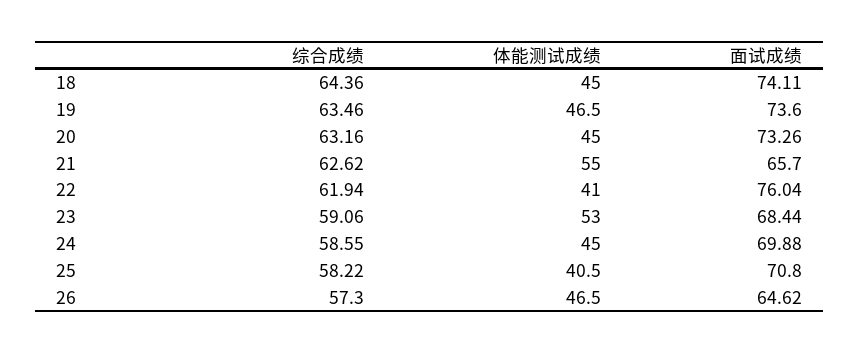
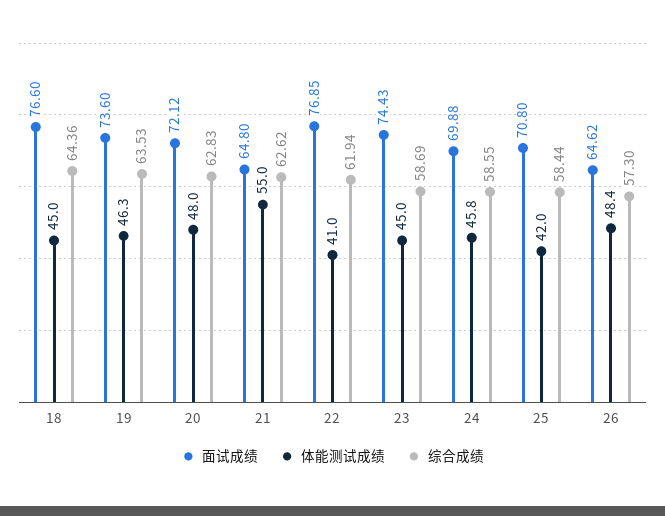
  {
    "综合成绩": {
      "18": 64.36,
-     "19": 63.46,
+     "19": 63.53,
-     "20": 63.16,
+     "20": 62.83,
      "21": 62.62,
      "22": 61.94,
-     "23": 59.06,
+     "23": 58.69,
      "24": 58.55,
-     "25": 58.22,
+     "25": 58.44,
      "26": 57.3
    },
    "体能测试成绩": {
      "18": 45,
-     "19": 46.5,
+     "19": 46.3,
-     "20": 45,
+     "20": 48,
      "21": 55,
      "22": 41,
-     "23": 53,
+     "23": 45,
-     "24": 45,
+     "24": 45.8,
-     "25": 40.5,
+     "25": 42,
-     "26": 46.5
+     "26": 48.4
    },
    "面试成绩": {
-     "18": 74.11,
+     "18": 76.6,
      "19": 73.6,
-     "20": 73.26,
+     "20": 72.12,
-     "21": 65.7,
+     "21": 64.8,
-     "22": 76.04,
+     "22": 76.85,
-     "23": 68.44,
+     "23": 74.43,
      "24": 69.88,
      "25": 70.8,
      "26": 64.62
    }
  }

